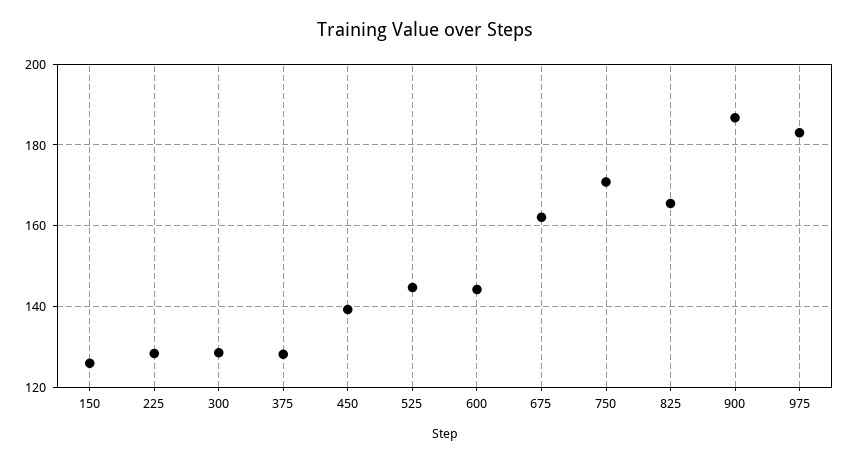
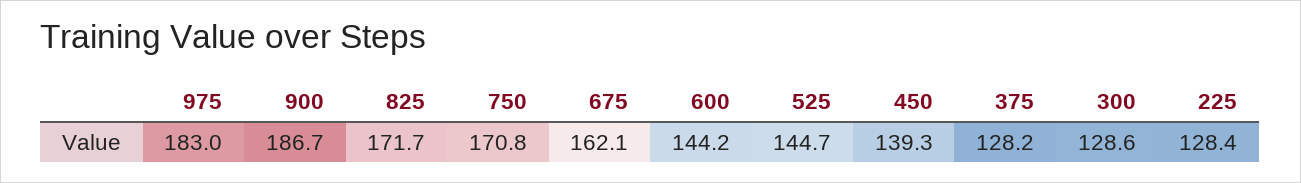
  {
-   "150": 126,
    "225": 128.4,
    "300": 128.6,
    "375": 128.2,
    "450": 139.3,
    "525": 144.7,
    "600": 144.2,
    "675": 162.1,
    "750": 170.8,
-   "825": 166,
+   "825": 171.7,
    "900": 186.7,
    "975": 183
  }

